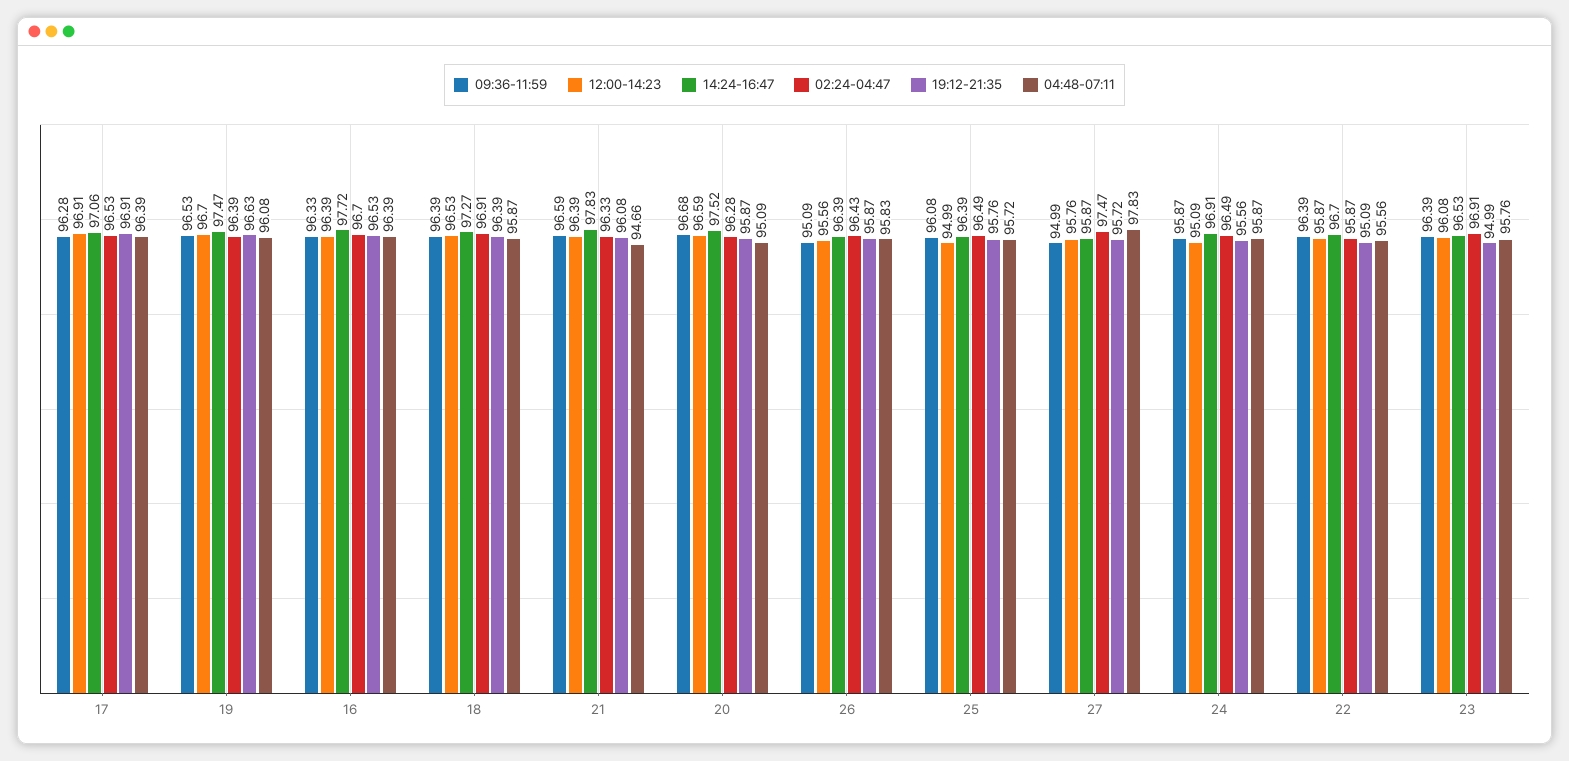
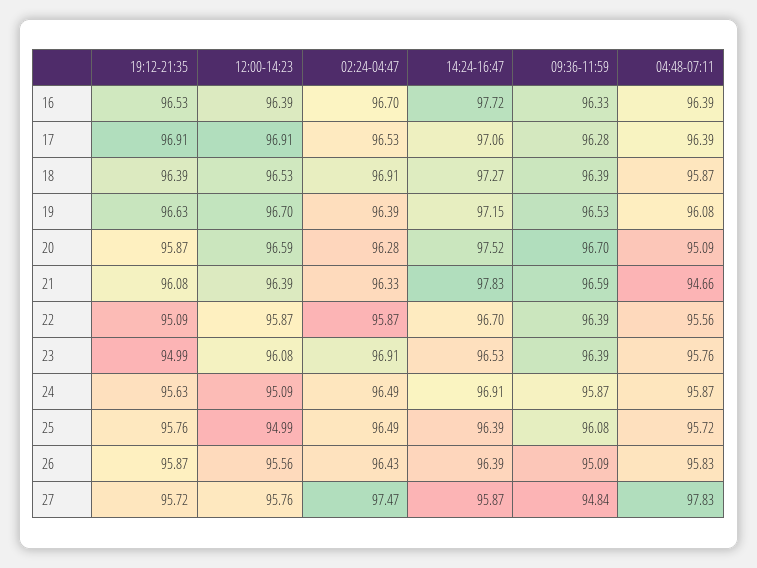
  {
    "09:36-11:59": {
      "17": 96.28,
      "19": 96.53,
      "16": 96.33,
      "18": 96.39,
      "21": 96.59,
-     "20": 96.68,
+     "20": 96.7,
      "26": 95.09,
      "25": 96.08,
-     "27": 94.99,
+     "27": 94.84,
      "24": 95.87,
      "22": 96.39,
      "23": 96.39
    },
    "12:00-14:23": {
      "17": 96.91,
      "19": 96.7,
      "16": 96.39,
      "18": 96.53,
      "21": 96.39,
      "20": 96.59,
      "26": 95.56,
      "25": 94.99,
      "27": 95.76,
      "24": 95.09,
      "22": 95.87,
      "23": 96.08
    },
    "14:24-16:47": {
      "17": 97.06,
-     "19": 97.47,
+     "19": 97.15,
      "16": 97.72,
      "18": 97.27,
      "21": 97.83,
      "20": 97.52,
      "26": 96.39,
      "25": 96.39,
      "27": 95.87,
      "24": 96.91,
      "22": 96.7,
      "23": 96.53
    },
    "02:24-04:47": {
      "17": 96.53,
      "19": 96.39,
      "16": 96.7,
      "18": 96.91,
      "21": 96.33,
      "20": 96.28,
      "26": 96.43,
      "25": 96.49,
      "27": 97.47,
      "24": 96.49,
      "22": 95.87,
      "23": 96.91
    },
    "19:12-21:35": {
      "17": 96.91,
      "19": 96.63,
      "16": 96.53,
      "18": 96.39,
      "21": 96.08,
      "20": 95.87,
      "26": 95.87,
      "25": 95.76,
      "27": 95.72,
-     "24": 95.56,
+     "24": 95.63,
      "22": 95.09,
      "23": 94.99
    },
    "04:48-07:11": {
      "17": 96.39,
      "19": 96.08,
      "16": 96.39,
      "18": 95.87,
      "21": 94.66,
      "20": 95.09,
      "26": 95.83,
      "25": 95.72,
      "27": 97.83,
      "24": 95.87,
      "22": 95.56,
      "23": 95.76
    }
  }

